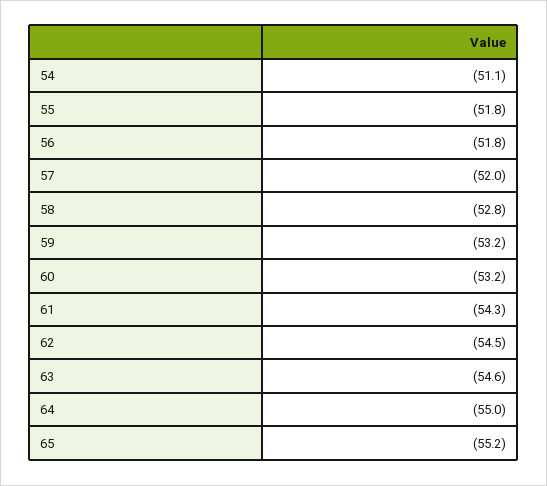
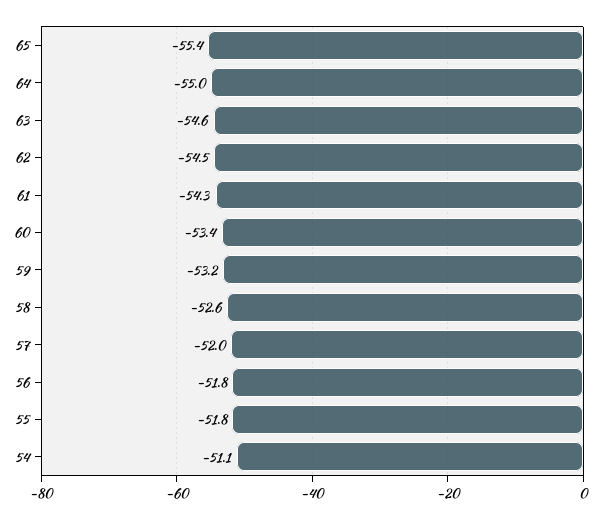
  {
    "54": -51.1,
    "55": -51.8,
    "56": -51.8,
    "57": -52,
-   "58": -52.8,
+   "58": -52.6,
    "59": -53.2,
-   "60": -53.2,
+   "60": -53.4,
    "61": -54.3,
    "62": -54.5,
    "63": -54.6,
    "64": -55,
-   "65": -55.2
+   "65": -55.4
  }

